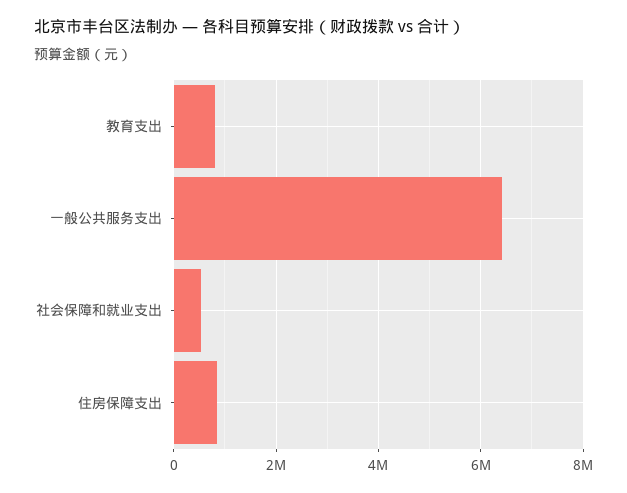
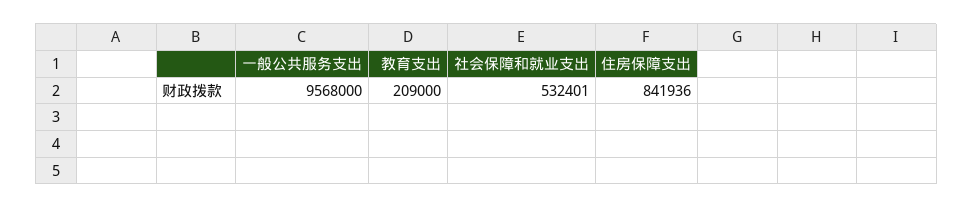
  {
-   "教育支出": 800000,
+   "教育支出": 209000,
-   "一般公共服务支出": 6400000,
+   "一般公共服务支出": 9568000,
    "社会保障和就业支出": 532401,
    "住房保障支出": 841936
  }

